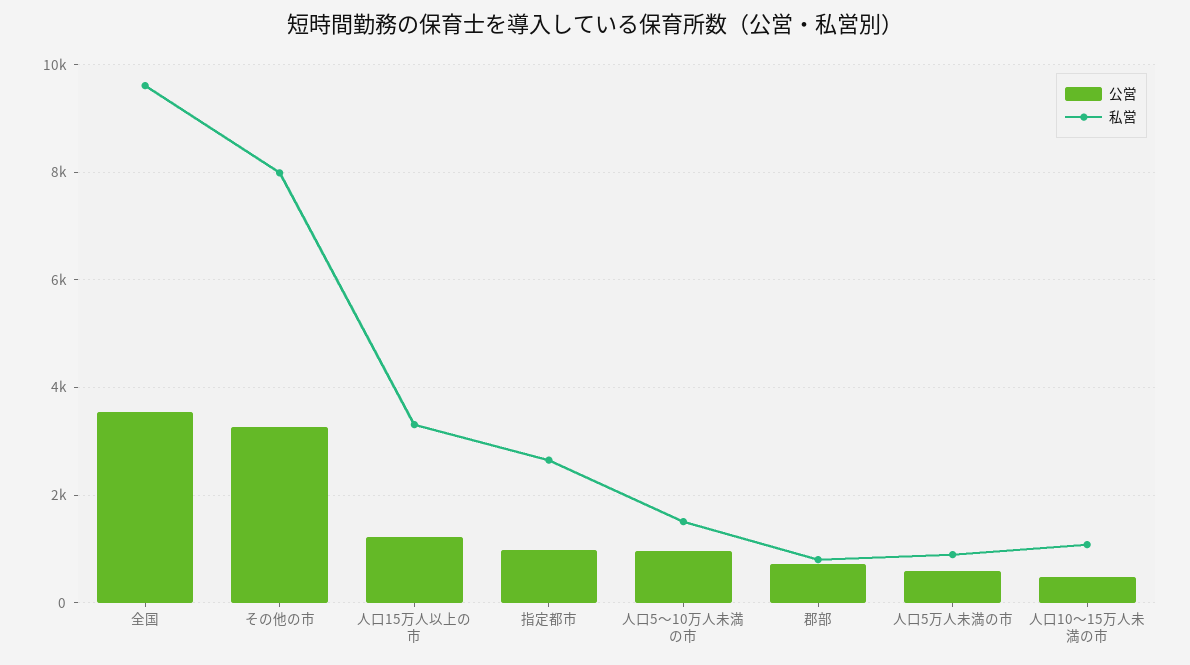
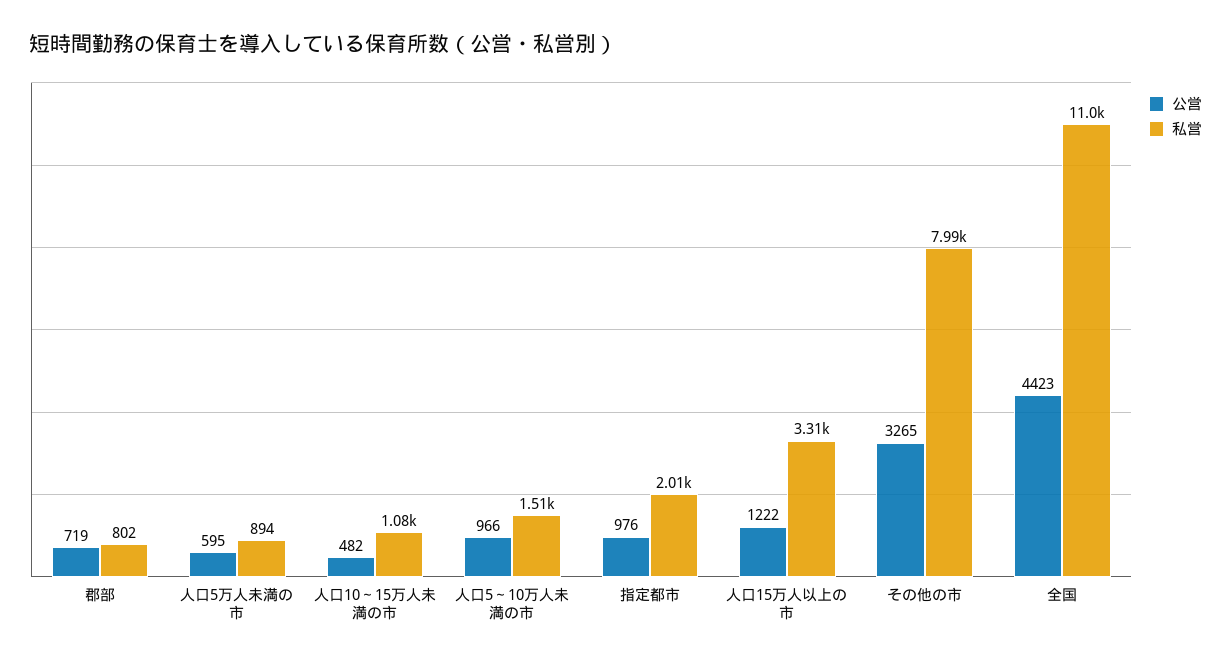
  {
    "公営": {
-     "全国": 3600,
+     "全国": 4423,
      "その他の市": 3265,
      "人口15万人以上の市": 1222,
      "指定都市": 976,
      "人口5～10万人未満の市": 966,
      "郡部": 719,
      "人口5万人未満の市": 595,
      "人口10～15万人未満の市": 482
    },
    "私営": {
-     "全国": 9600,
+     "全国": 11000,
      "その他の市": 7990,
      "人口15万人以上の市": 3310,
-     "指定都市": 2600,
+     "指定都市": 2010,
      "人口5～10万人未満の市": 1510,
      "郡部": 802,
      "人口5万人未満の市": 894,
      "人口10～15万人未満の市": 1080
    }
  }

